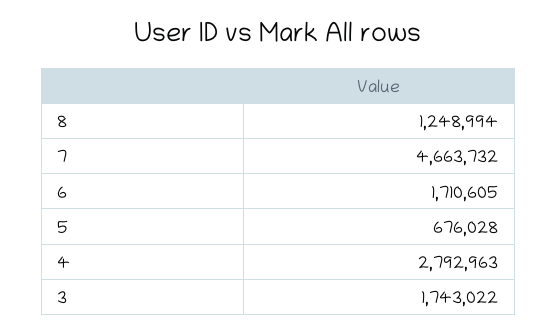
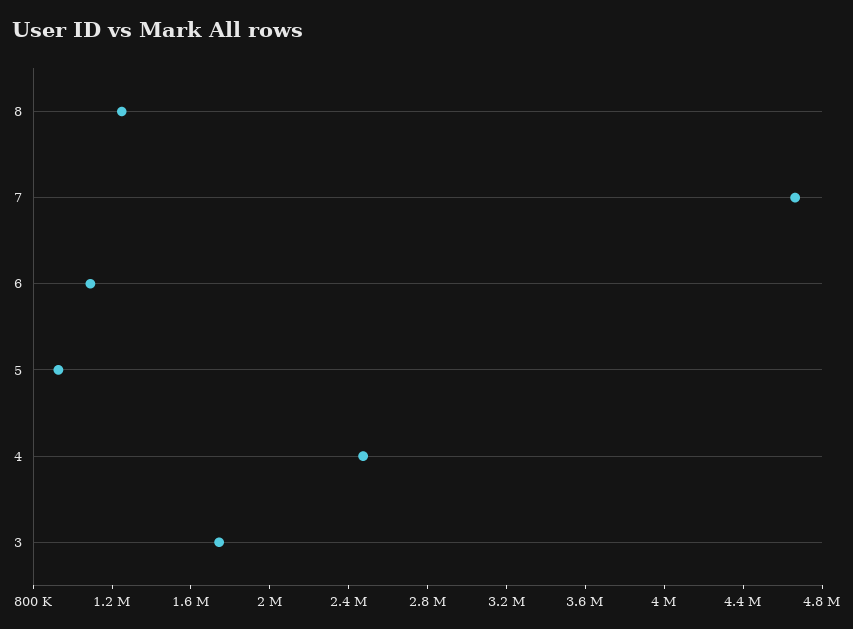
  {
    "8": 1248994,
    "7": 4663732,
-   "6": 1710605,
+   "6": 1100000,
-   "5": 676028,
+   "5": 900000,
-   "4": 2792963,
+   "4": 2500000,
    "3": 1743022
  }

